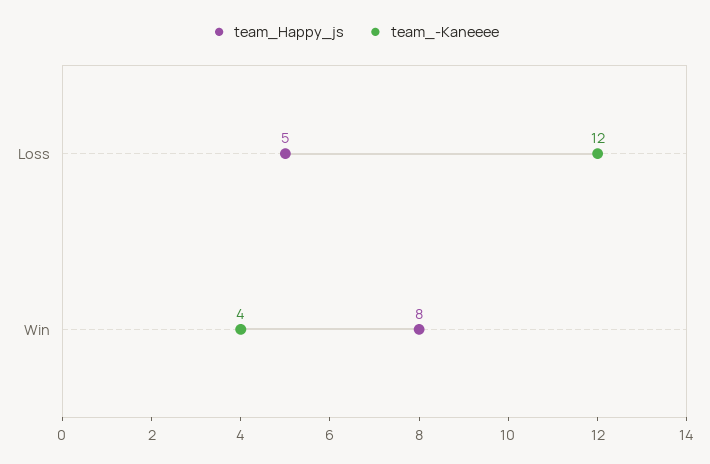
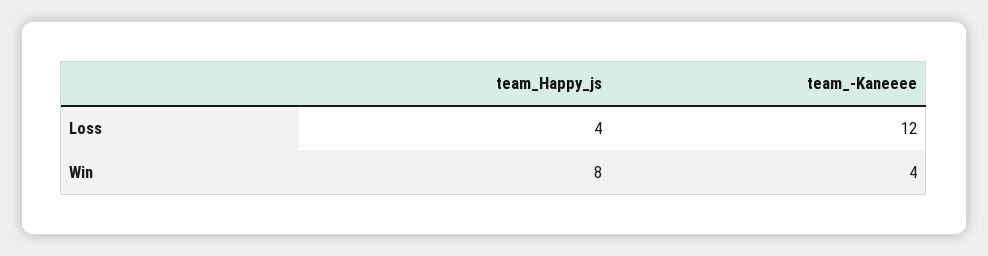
  {
    "team_Happy_js": {
-     "Loss": 5,
+     "Loss": 4,
      "Win": 8
    },
    "team_-Kaneeee": {
      "Loss": 12,
      "Win": 4
    }
  }

